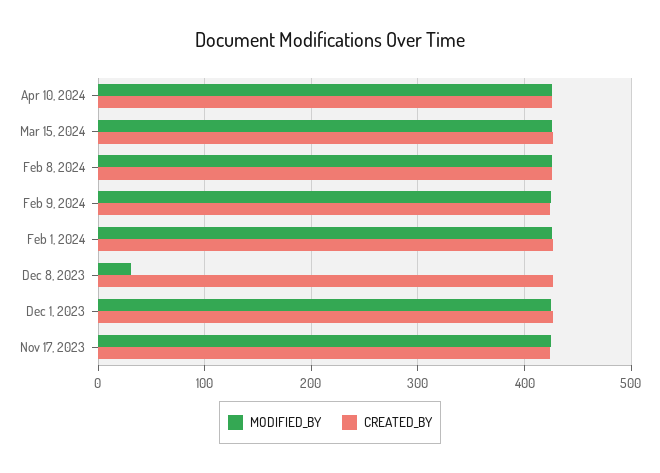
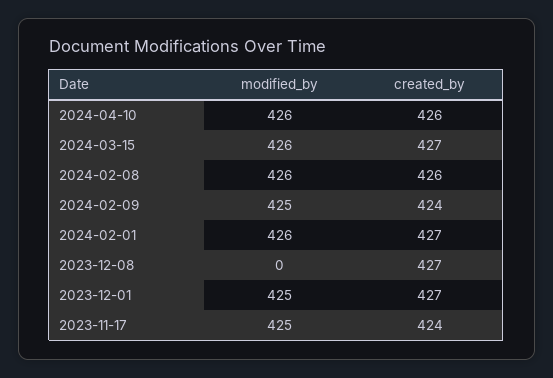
  {
    "MODIFIED_BY": {
      "Apr 10, 2024": 426,
      "Mar 15, 2024": 426,
      "Feb 8, 2024": 426,
      "Feb 9, 2024": 425,
      "Feb 1, 2024": 426,
-     "Dec 8, 2023": 30,
+     "Dec 8, 2023": 0,
      "Dec 1, 2023": 425,
      "Nov 17, 2023": 425
    },
    "CREATED_BY": {
      "Apr 10, 2024": 426,
      "Mar 15, 2024": 427,
      "Feb 8, 2024": 426,
      "Feb 9, 2024": 424,
      "Feb 1, 2024": 427,
      "Dec 8, 2023": 427,
      "Dec 1, 2023": 427,
      "Nov 17, 2023": 424
    }
  }

